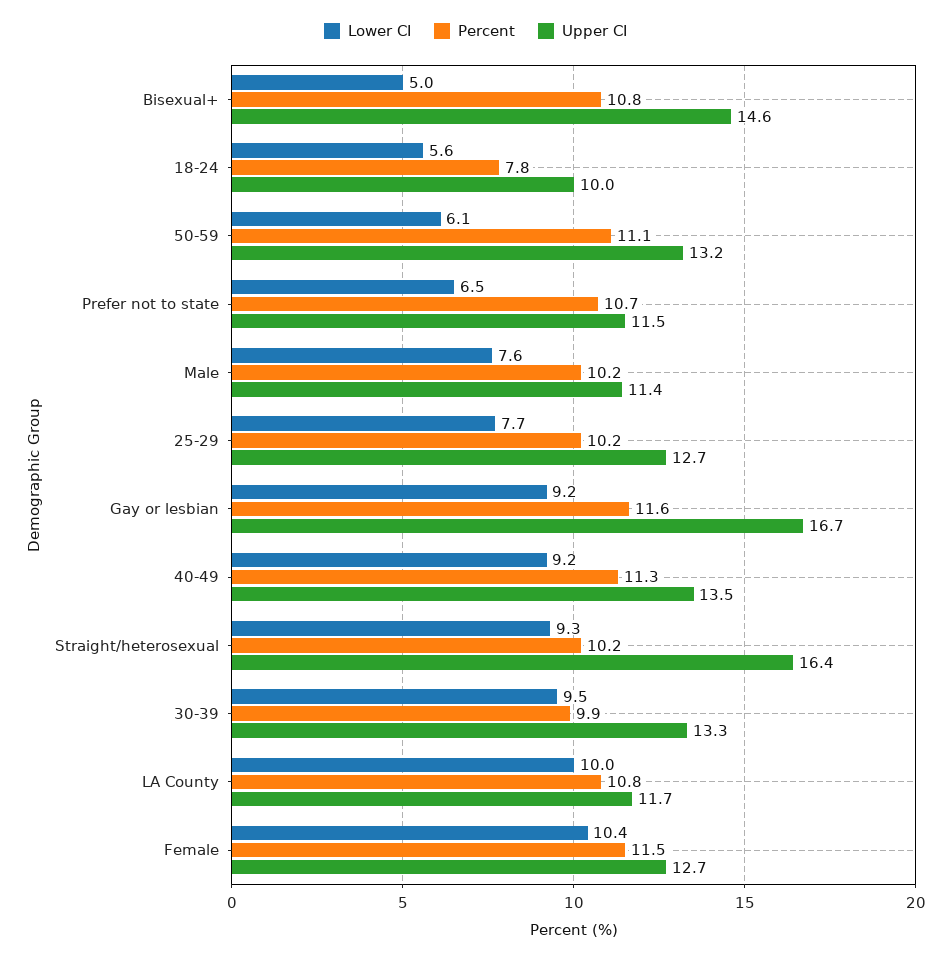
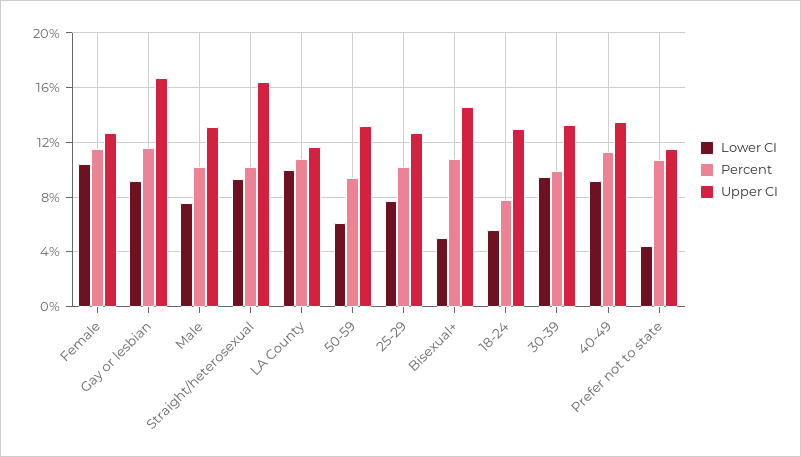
  {
    "Lower CI": {
      "Bisexual+": 5,
      "18-24": 5.6,
      "50-59": 6.1,
-     "Prefer not to state": 6.5,
+     "Prefer not to state": 4.5,
      "Male": 7.6,
      "25-29": 7.7,
      "Gay or lesbian": 9.2,
      "40-49": 9.2,
      "Straight/heterosexual": 9.3,
      "30-39": 9.5,
      "LA County": 10,
      "Female": 10.4
    },
    "Percent": {
      "Bisexual+": 10.8,
      "18-24": 7.8,
-     "50-59": 11.1,
+     "50-59": 9.5,
      "Prefer not to state": 10.7,
      "Male": 10.2,
      "25-29": 10.2,
      "Gay or lesbian": 11.6,
      "40-49": 11.3,
      "Straight/heterosexual": 10.2,
      "30-39": 9.9,
      "LA County": 10.8,
      "Female": 11.5
    },
    "Upper CI": {
      "Bisexual+": 14.6,
-     "18-24": 10,
+     "18-24": 13,
      "50-59": 13.2,
      "Prefer not to state": 11.5,
-     "Male": 11.4,
+     "Male": 13,
      "25-29": 12.7,
      "Gay or lesbian": 16.7,
      "40-49": 13.5,
      "Straight/heterosexual": 16.4,
      "30-39": 13.3,
      "LA County": 11.7,
      "Female": 12.7
    }
  }

